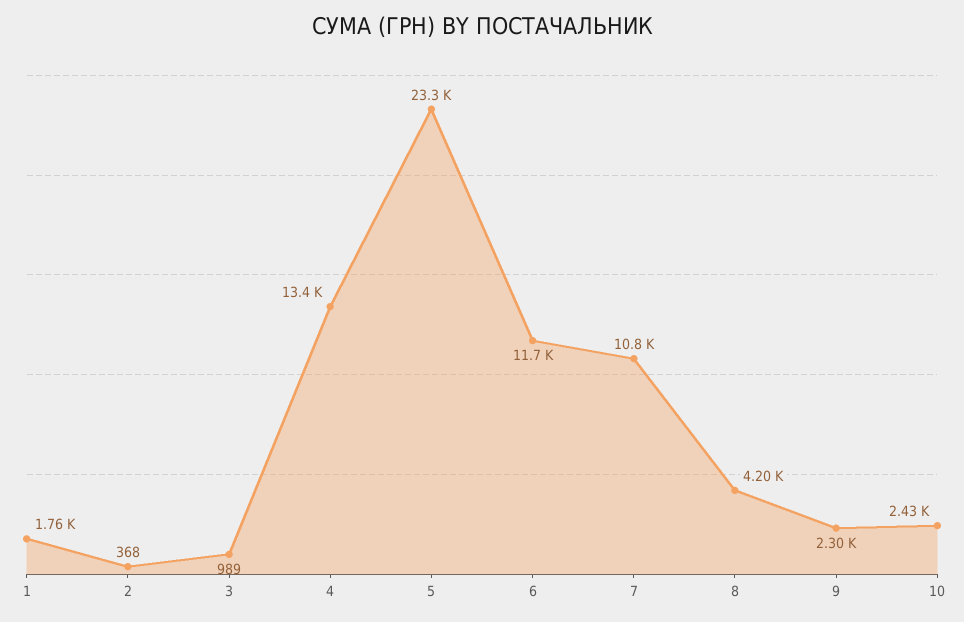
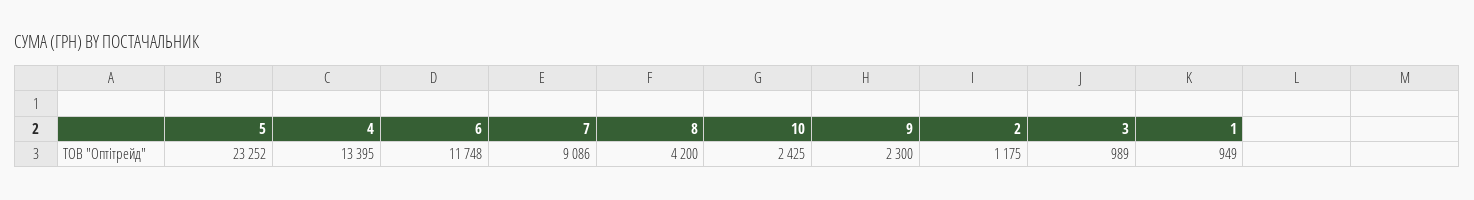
  {
-   "1": 1760,
+   "1": 949,
-   "2": 368,
+   "2": 1175,
    "3": 989,
    "4": 13395,
    "5": 23252,
    "6": 11748,
-   "7": 10800,
+   "7": 9086,
    "8": 4200,
    "9": 2300,
    "10": 2425
  }

